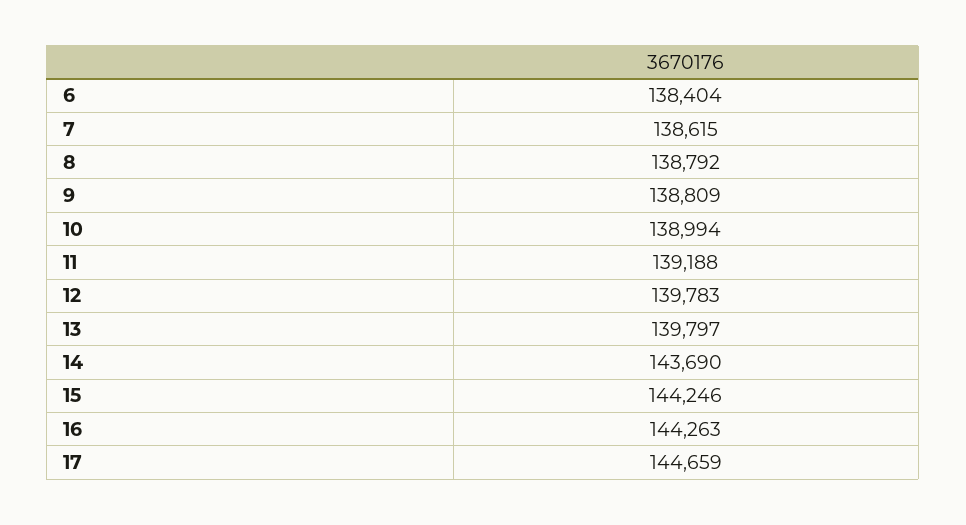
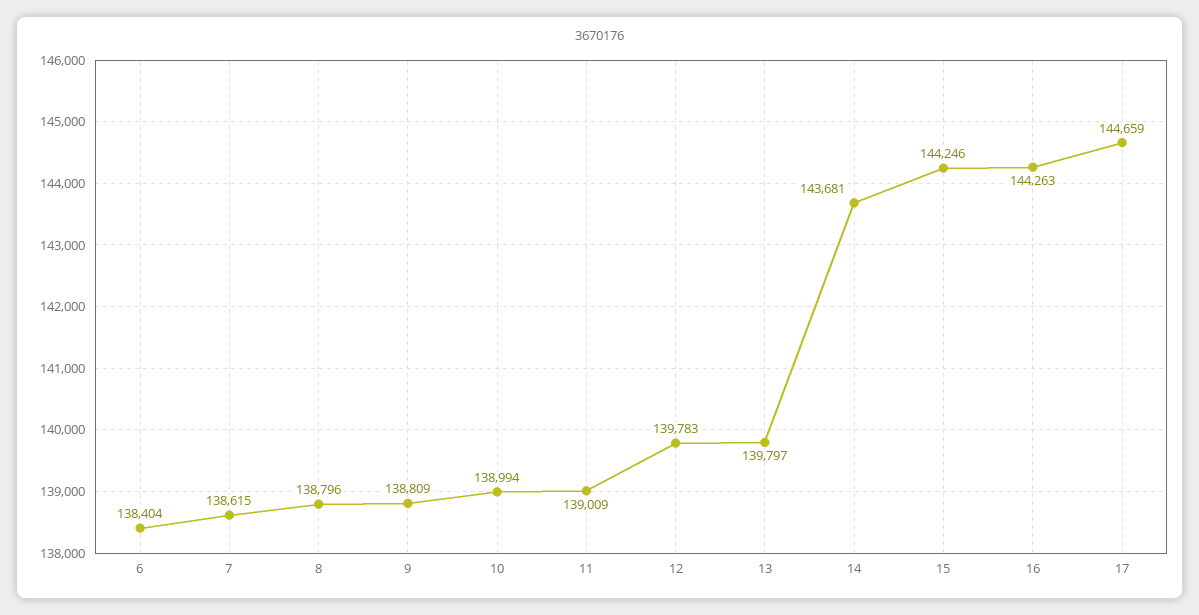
  {
    "6": 138404,
    "7": 138615,
-   "8": 138792,
+   "8": 138796,
    "9": 138809,
    "10": 138994,
-   "11": 139188,
+   "11": 139009,
    "12": 139783,
    "13": 139797,
-   "14": 143690,
+   "14": 143681,
    "15": 144246,
    "16": 144263,
    "17": 144659
  }

